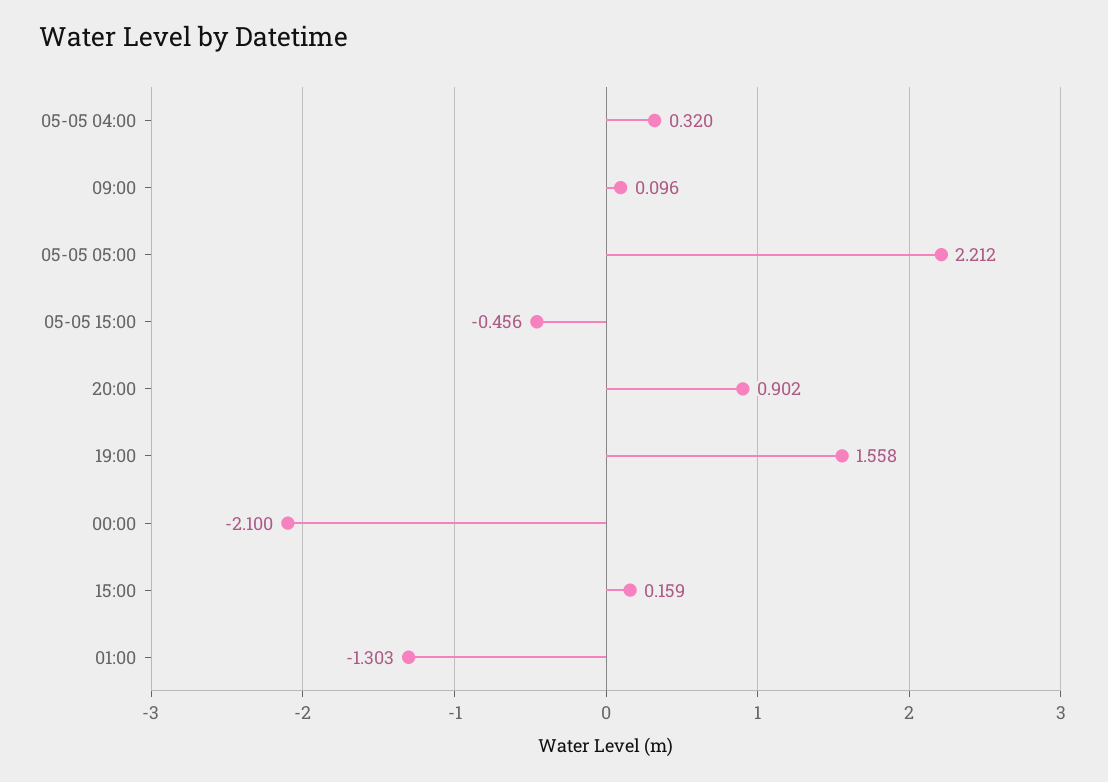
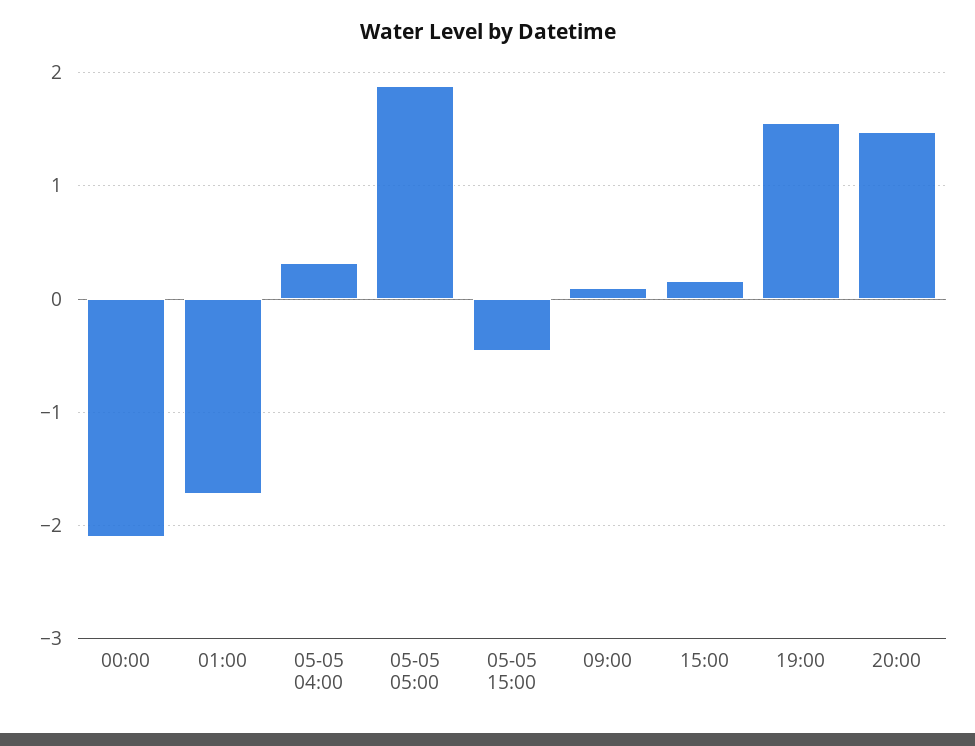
  {
    "05-05 04:00": 0.32,
    "09:00": 0.096,
-   "05-05 05:00": 2.212,
+   "05-05 05:00": 1.9,
    "05-05 15:00": -0.456,
-   "20:00": 0.902,
+   "20:00": 1.5,
    "19:00": 1.558,
    "00:00": -2.1,
    "15:00": 0.159,
-   "01:00": -1.303
+   "01:00": -1.7
  }

